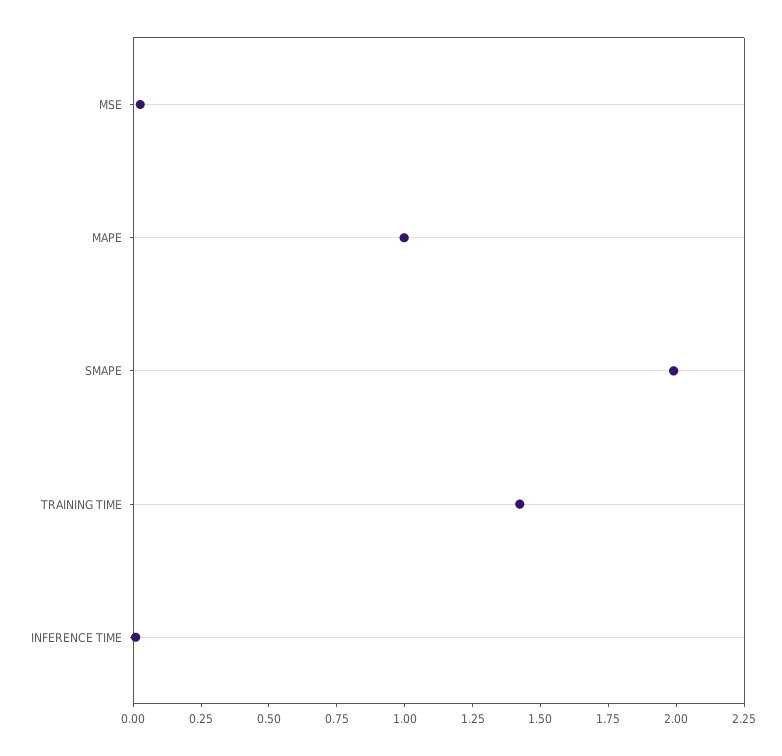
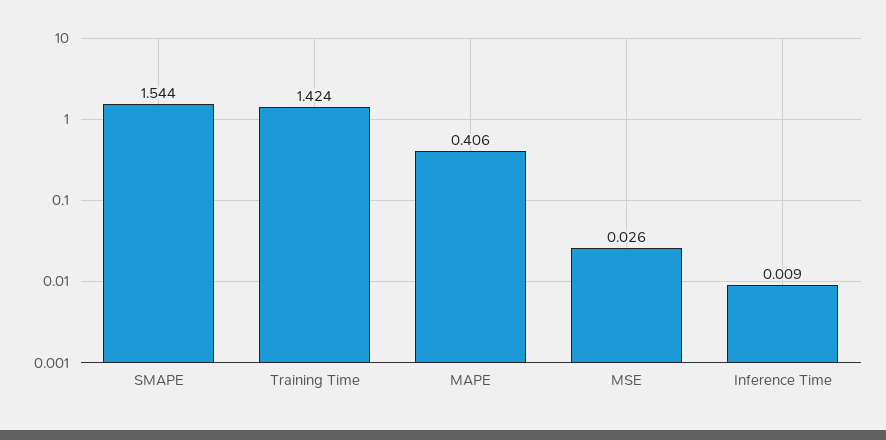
  {
    "MSE": 0.026,
-   "MAPE": 1,
+   "MAPE": 0.406,
-   "SMAPE": 2,
+   "SMAPE": 1.544,
    "TRAINING TIME": 1.424,
    "INFERENCE TIME": 0.009
  }

